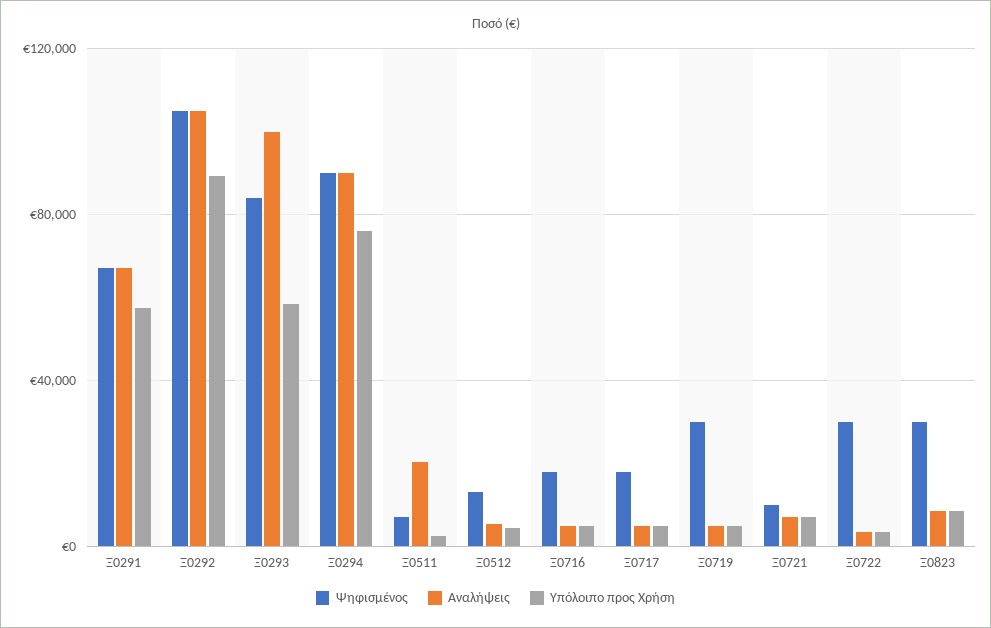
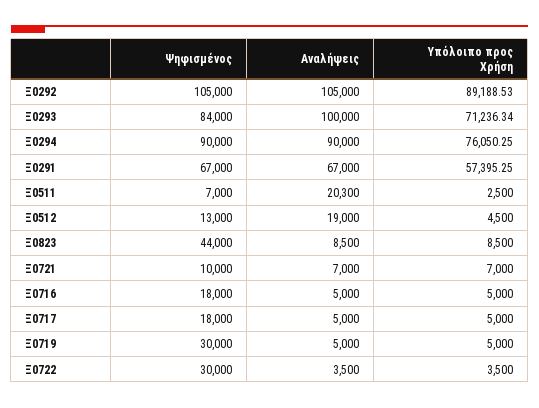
  {
    "Ψηφισμένος": {
      "Ξ0291": 67000,
      "Ξ0292": 105000,
      "Ξ0293": 84000,
      "Ξ0294": 90000,
      "Ξ0511": 7000,
      "Ξ0512": 13000,
      "Ξ0716": 18000,
      "Ξ0717": 18000,
      "Ξ0719": 30000,
      "Ξ0721": 10000,
      "Ξ0722": 30000,
-     "Ξ0823": 30000
+     "Ξ0823": 44000
    },
    "Αναλήψεις": {
      "Ξ0291": 67000,
      "Ξ0292": 105000,
      "Ξ0293": 100000,
      "Ξ0294": 90000,
      "Ξ0511": 20300,
-     "Ξ0512": 5000,
+     "Ξ0512": 19000,
      "Ξ0716": 5000,
      "Ξ0717": 5000,
      "Ξ0719": 5000,
      "Ξ0721": 7000,
      "Ξ0722": 3500,
      "Ξ0823": 8500
    },
    "Υπόλοιπο προς Χρήση": {
      "Ξ0291": 57395.25,
      "Ξ0292": 89188.53,
-     "Ξ0293": 60000,
+     "Ξ0293": 71236.34,
      "Ξ0294": 76050.25,
      "Ξ0511": 2500,
      "Ξ0512": 4500,
      "Ξ0716": 5000,
      "Ξ0717": 5000,
      "Ξ0719": 5000,
      "Ξ0721": 7000,
      "Ξ0722": 3500,
      "Ξ0823": 8500
    }
  }

